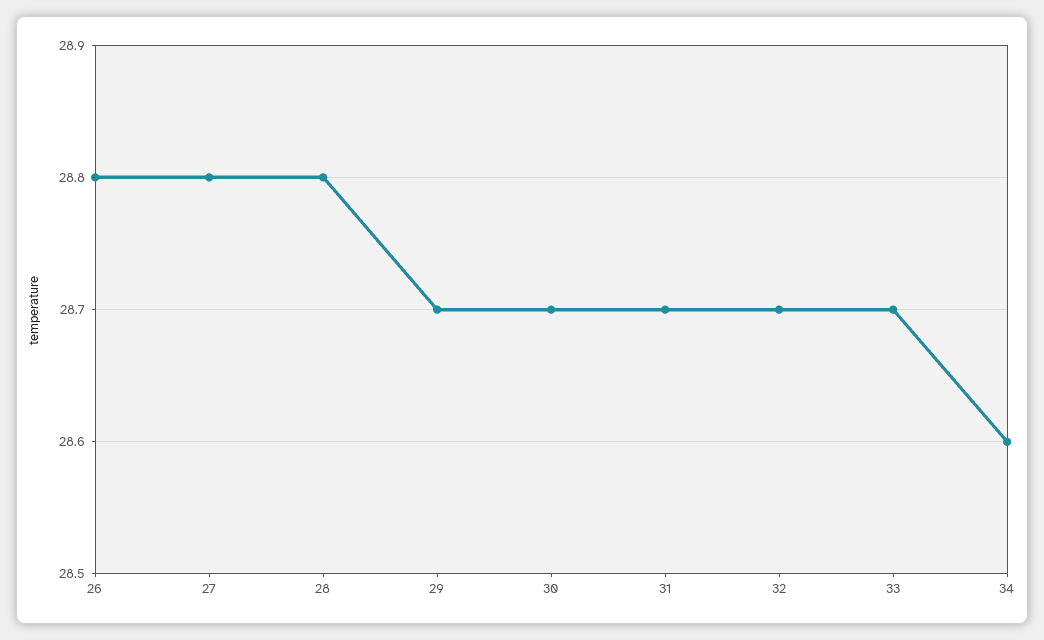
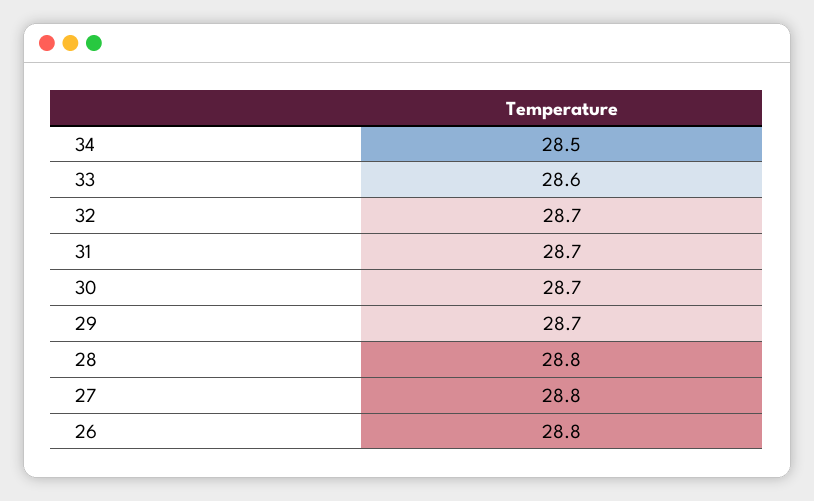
  {
    "26": 28.8,
    "27": 28.8,
    "28": 28.8,
    "29": 28.7,
    "30": 28.7,
    "31": 28.7,
    "32": 28.7,
-   "33": 28.7,
+   "33": 28.6,
-   "34": 28.6
+   "34": 28.5
  }

